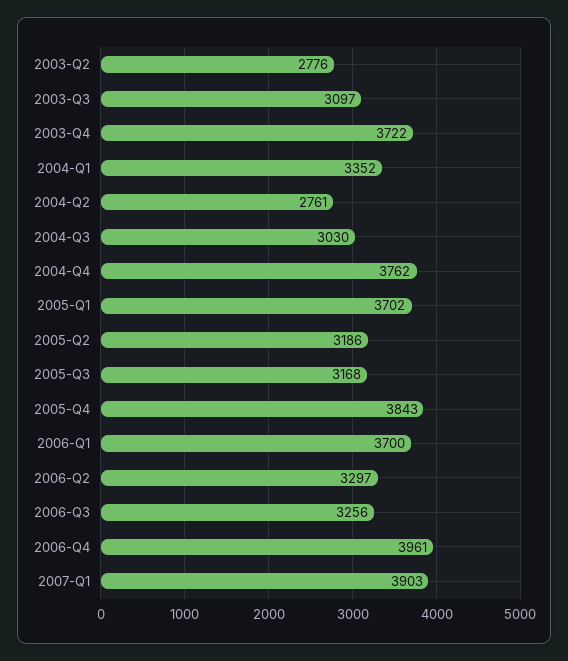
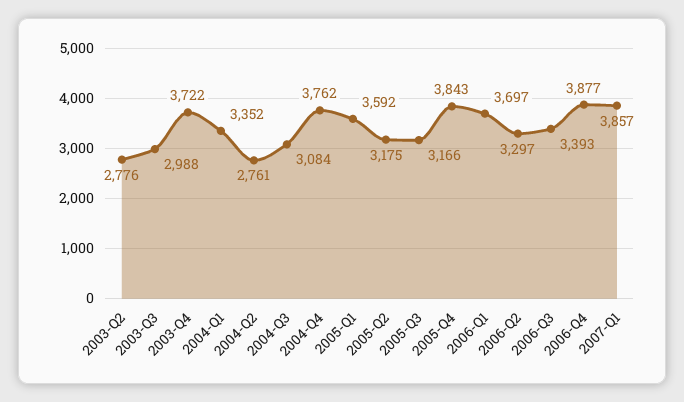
  {
    "2003-Q2": 2776,
-   "2003-Q3": 3097,
+   "2003-Q3": 2988,
    "2003-Q4": 3722,
    "2004-Q1": 3352,
    "2004-Q2": 2761,
-   "2004-Q3": 3030,
+   "2004-Q3": 3084,
    "2004-Q4": 3762,
-   "2005-Q1": 3702,
+   "2005-Q1": 3592,
-   "2005-Q2": 3186,
+   "2005-Q2": 3175,
-   "2005-Q3": 3168,
+   "2005-Q3": 3166,
    "2005-Q4": 3843,
-   "2006-Q1": 3700,
+   "2006-Q1": 3697,
    "2006-Q2": 3297,
-   "2006-Q3": 3256,
+   "2006-Q3": 3393,
-   "2006-Q4": 3961,
+   "2006-Q4": 3877,
-   "2007-Q1": 3903
+   "2007-Q1": 3857
  }

